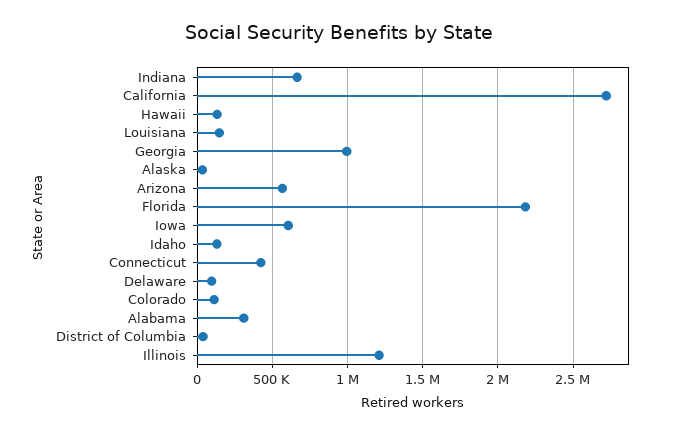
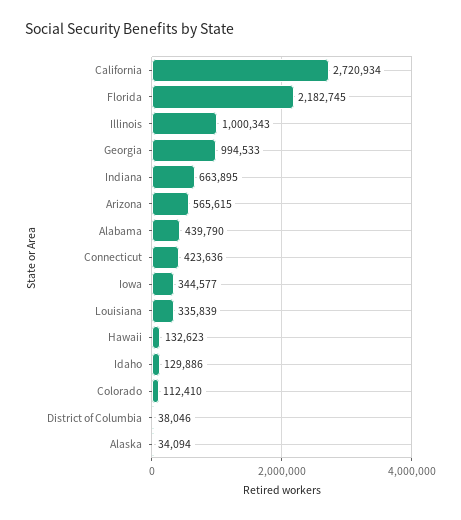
  {
    "Indiana": 663895,
    "California": 2720934,
    "Hawaii": 132623,
-   "Louisiana": 150000,
+   "Louisiana": 335839,
    "Georgia": 994533,
    "Alaska": 34094,
    "Arizona": 565615,
    "Florida": 2182745,
-   "Iowa": 600000,
+   "Iowa": 344577,
    "Idaho": 129886,
    "Connecticut": 423636,
-   "Delaware": 100000,
    "Colorado": 112410,
-   "Alabama": 300000,
+   "Alabama": 439790,
    "District of Columbia": 38046,
-   "Illinois": 1200000
+   "Illinois": 1000343
  }

